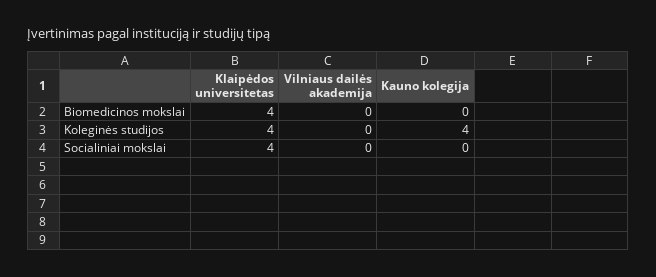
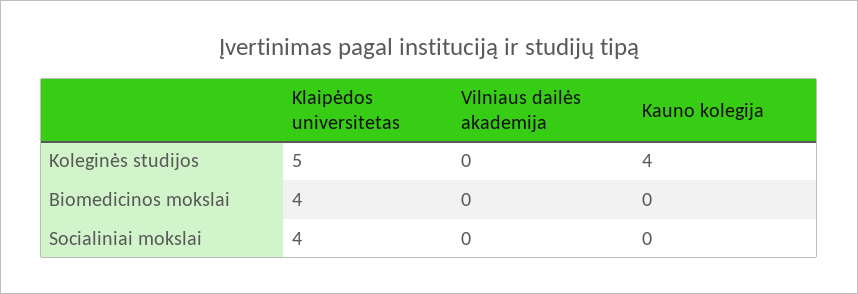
  {
    "Klaipėdos universitetas": {
      "Biomedicinos mokslai": 4,
-     "Koleginės studijos": 4,
+     "Koleginės studijos": 5,
      "Socialiniai mokslai": 4
    },
    "Vilniaus dailės akademija": {
      "Biomedicinos mokslai": 0,
      "Koleginės studijos": 0,
      "Socialiniai mokslai": 0
    },
    "Kauno kolegija": {
      "Biomedicinos mokslai": 0,
      "Koleginės studijos": 4,
      "Socialiniai mokslai": 0
    }
  }

